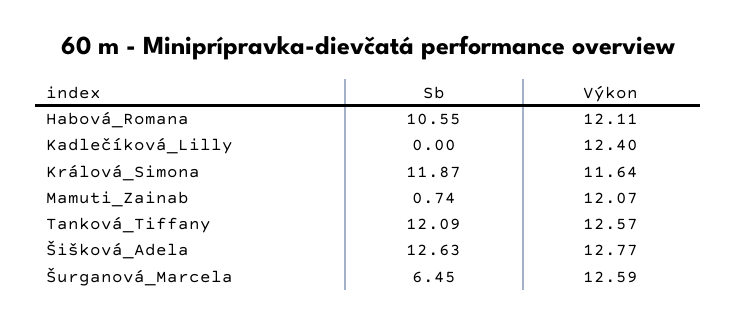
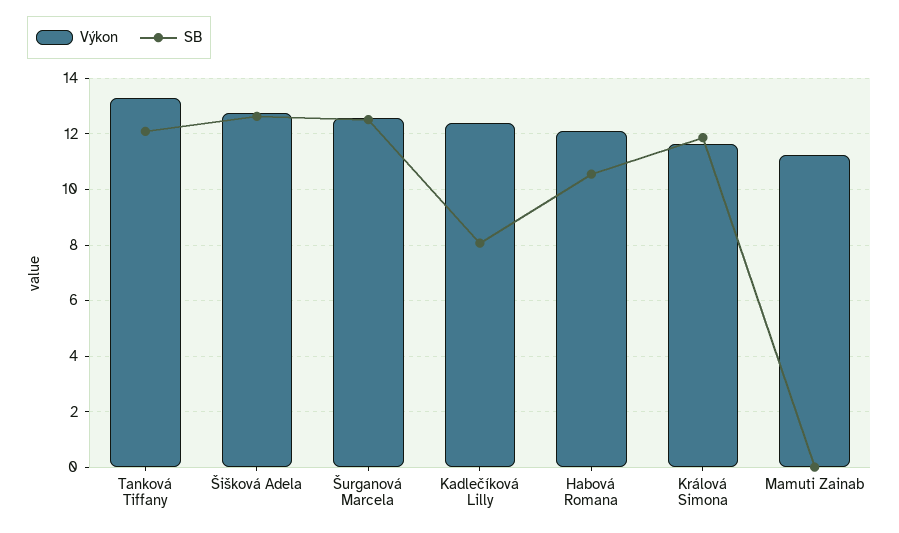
  {
    "Sb": {
      "Habová_Romana": 10.55,
-     "Kadlečíková_Lilly": 0,
+     "Kadlečíková_Lilly": 8,
      "Králová_Simona": 11.87,
-     "Mamuti_Zainab": 0.74,
+     "Mamuti_Zainab": 0,
      "Tanková_Tiffany": 12.09,
      "Šišková_Adela": 12.63,
-     "Šurganová_Marcela": 6.45
+     "Šurganová_Marcela": 12.5
    },
    "Výkon": {
      "Habová_Romana": 12.11,
      "Kadlečíková_Lilly": 12.4,
      "Králová_Simona": 11.64,
-     "Mamuti_Zainab": 12.07,
+     "Mamuti_Zainab": 11.25,
-     "Tanková_Tiffany": 12.57,
+     "Tanková_Tiffany": 13.25,
      "Šišková_Adela": 12.77,
      "Šurganová_Marcela": 12.59
    }
  }

